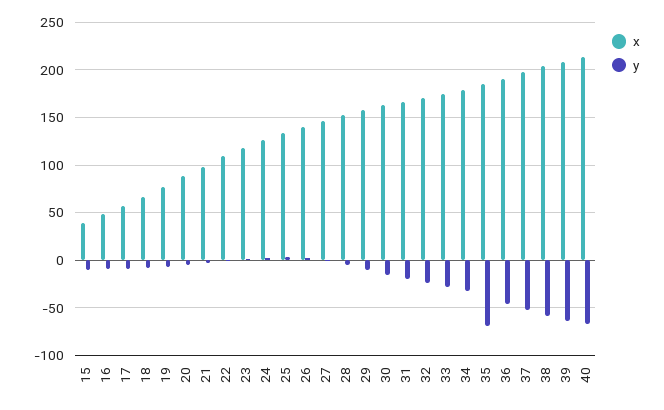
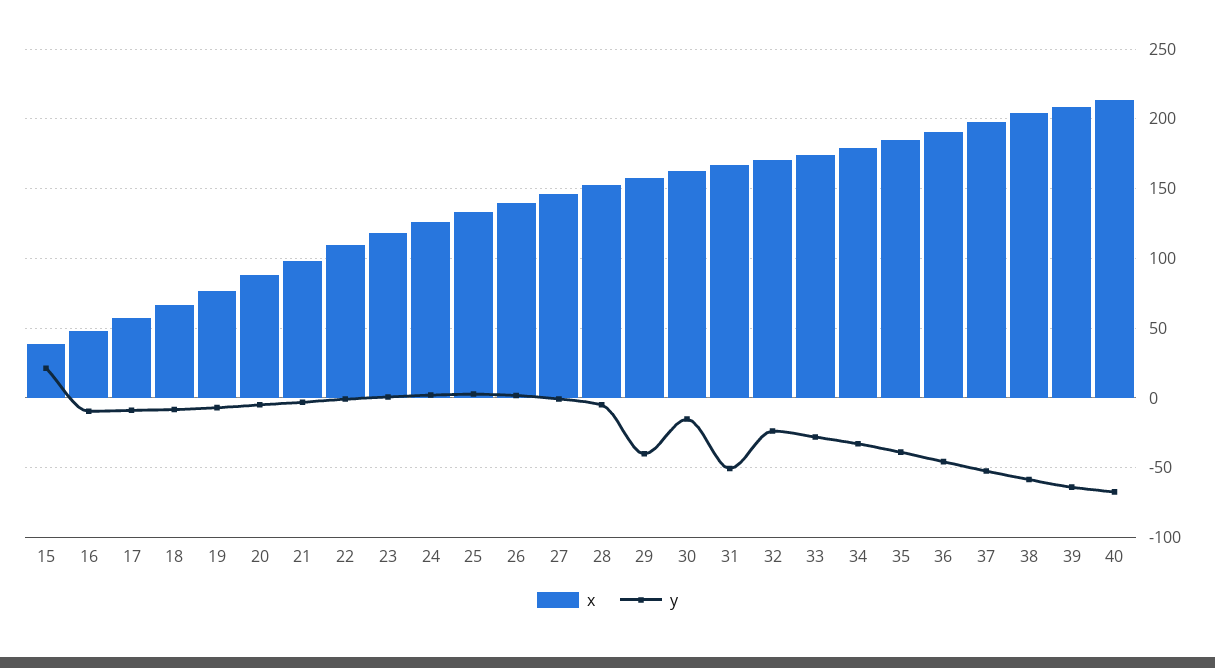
  {
    "x": {
      "15": 40,
      "16": 50,
      "17": 55,
      "18": 65,
      "19": 75,
      "20": 90,
      "21": 100,
      "22": 110,
      "23": 120,
      "24": 125,
      "25": 135,
      "26": 140,
      "27": 145,
      "28": 150,
      "29": 160,
      "30": 165,
      "31": 165,
      "32": 170,
      "33": 175,
      "34": 180,
      "35": 185,
      "36": 190,
      "37": 200,
      "38": 205,
      "39": 210,
      "40": 215
    },
    "y": {
-     "15": -10,
+     "15": 20,
      "16": -10,
      "17": -10,
      "18": -10,
      "19": -5,
      "20": -5,
      "21": -5,
      "22": 0,
      "23": 0,
      "24": 0,
      "25": 5,
      "26": 0,
      "27": 0,
      "28": -5,
-     "29": -10,
+     "29": -40,
      "30": -15,
-     "31": -20,
+     "31": -50,
      "32": -25,
      "33": -30,
      "34": -35,
-     "35": -70,
+     "35": -40,
      "36": -45,
      "37": -50,
      "38": -60,
      "39": -65,
      "40": -65
    }
  }

